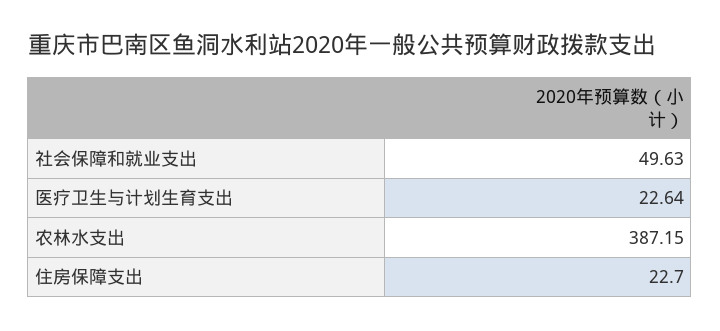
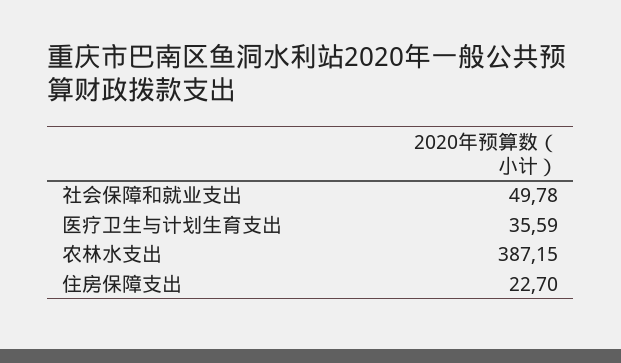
  {
-   "社会保障和就业支出": 49.63,
+   "社会保障和就业支出": 49.78,
-   "医疗卫生与计划生育支出": 22.64,
+   "医疗卫生与计划生育支出": 35.59,
    "农林水支出": 387.15,
    "住房保障支出": 22.7
  }

